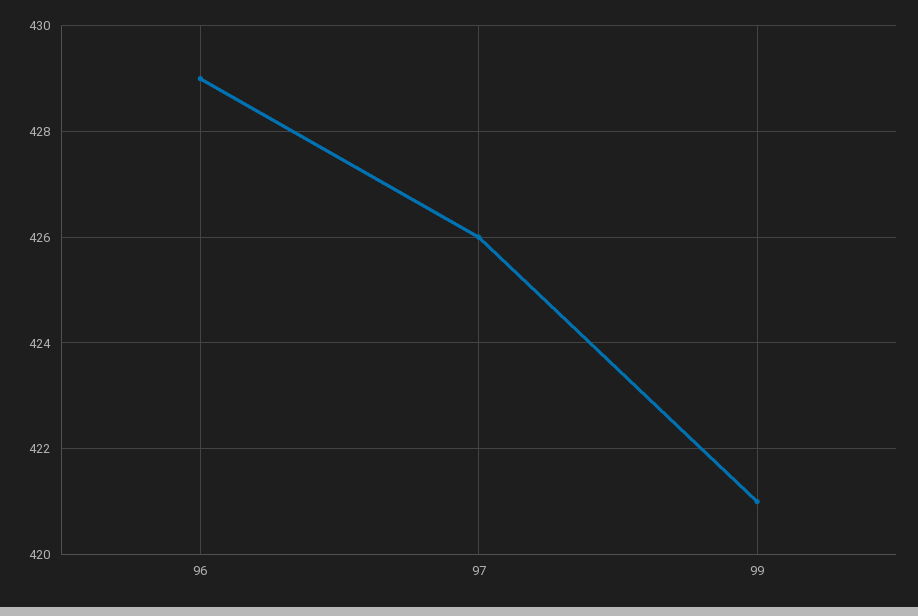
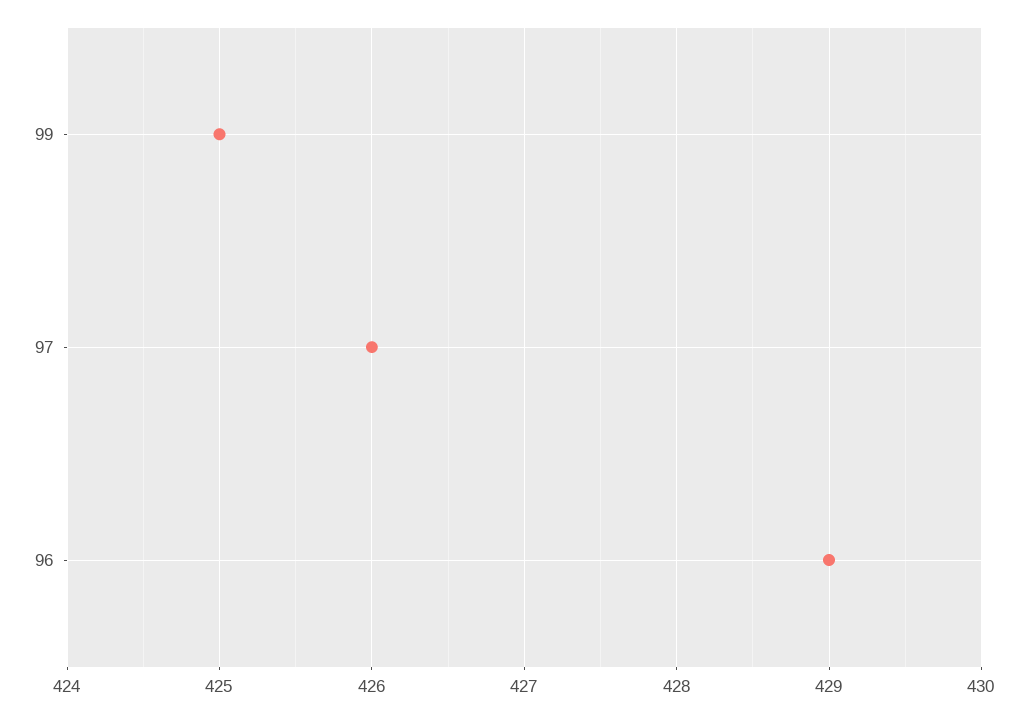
  {
    "96": 429,
    "97": 426,
-   "99": 421
+   "99": 425
  }

